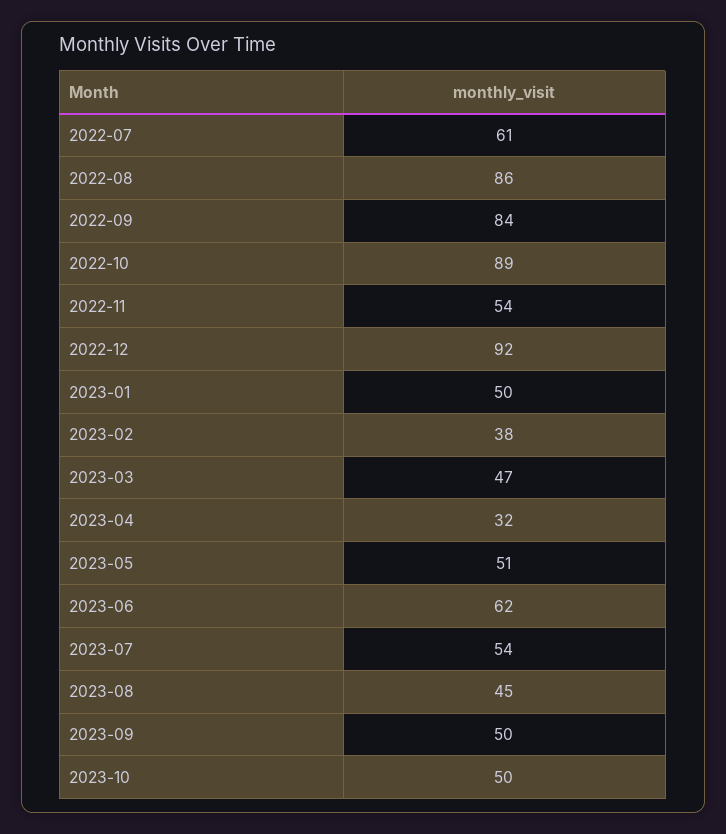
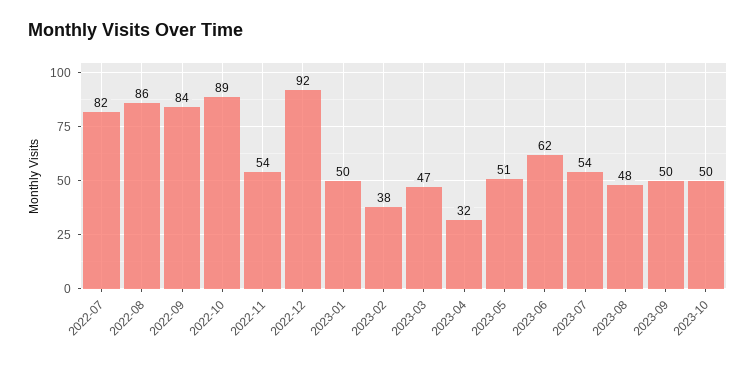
  {
-   "2022-07": 61,
+   "2022-07": 82,
    "2022-08": 86,
    "2022-09": 84,
    "2022-10": 89,
    "2022-11": 54,
    "2022-12": 92,
    "2023-01": 50,
    "2023-02": 38,
    "2023-03": 47,
    "2023-04": 32,
    "2023-05": 51,
    "2023-06": 62,
    "2023-07": 54,
-   "2023-08": 45,
+   "2023-08": 48,
    "2023-09": 50,
    "2023-10": 50
  }

